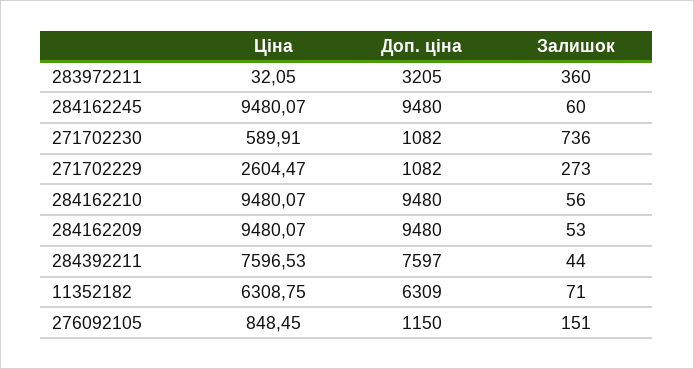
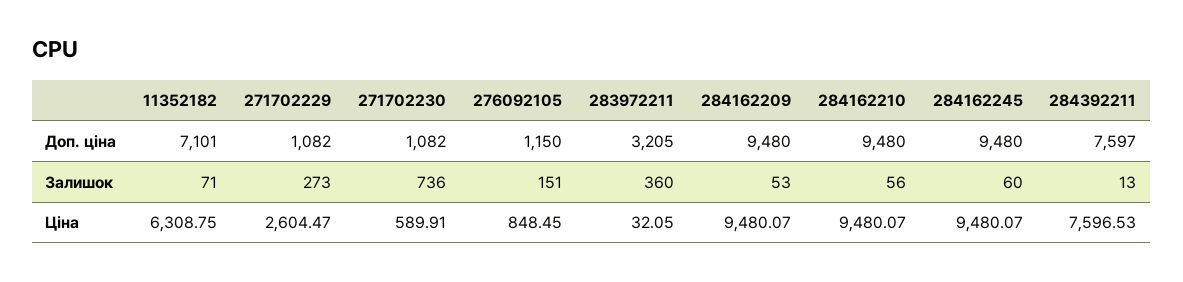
  {
    "Ціна": {
      "283972211": 32.05,
      "284162245": 9480.07,
      "271702230": 589.91,
      "271702229": 2604.47,
      "284162210": 9480.07,
      "284162209": 9480.07,
      "284392211": 7596.53,
      "11352182": 6308.75,
      "276092105": 848.45
    },
    "Доп. ціна": {
      "283972211": 3205,
      "284162245": 9480,
      "271702230": 1082,
      "271702229": 1082,
      "284162210": 9480,
      "284162209": 9480,
      "284392211": 7597,
-     "11352182": 6309,
+     "11352182": 7101,
      "276092105": 1150
    },
    "Залишок": {
      "283972211": 360,
      "284162245": 60,
      "271702230": 736,
      "271702229": 273,
      "284162210": 56,
      "284162209": 53,
-     "284392211": 44,
+     "284392211": 13,
      "11352182": 71,
      "276092105": 151
    }
  }

